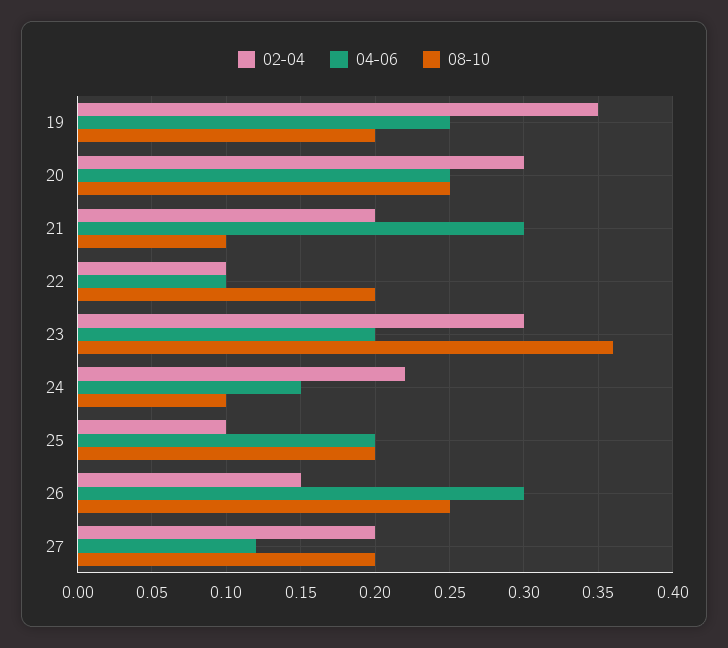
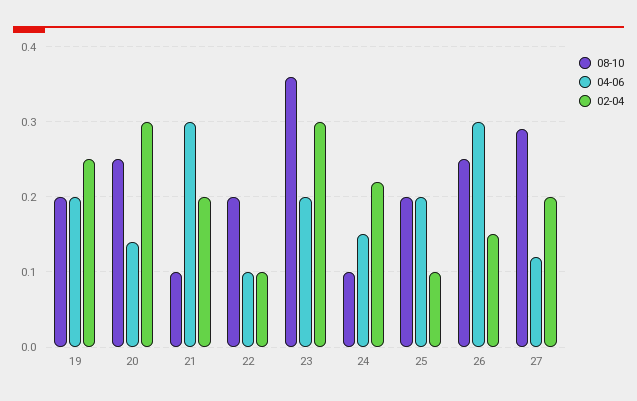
  {
    "02-04": {
-     "19": 0.35,
+     "19": 0.25,
      "20": 0.3,
      "21": 0.2,
      "22": 0.1,
      "23": 0.3,
      "24": 0.22,
      "25": 0.1,
      "26": 0.15,
      "27": 0.2
    },
    "04-06": {
-     "19": 0.25,
+     "19": 0.2,
-     "20": 0.25,
+     "20": 0.14,
      "21": 0.3,
      "22": 0.1,
      "23": 0.2,
      "24": 0.15,
      "25": 0.2,
      "26": 0.3,
      "27": 0.12
    },
    "08-10": {
      "19": 0.2,
      "20": 0.25,
      "21": 0.1,
      "22": 0.2,
      "23": 0.36,
      "24": 0.1,
      "25": 0.2,
      "26": 0.25,
-     "27": 0.2
+     "27": 0.29
    }
  }

